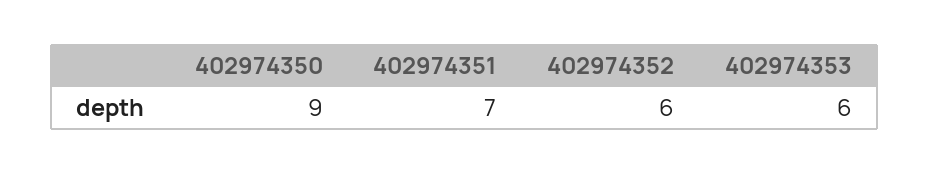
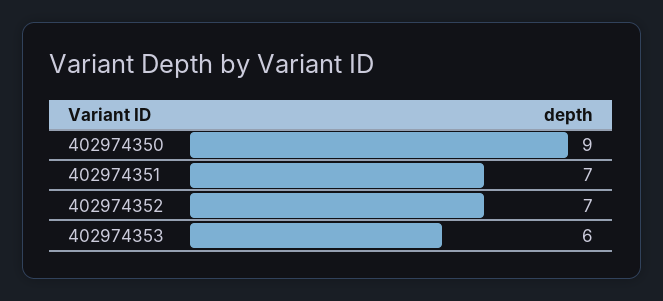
  {
    "402974350": 9,
    "402974351": 7,
-   "402974352": 6,
+   "402974352": 7,
    "402974353": 6
  }

